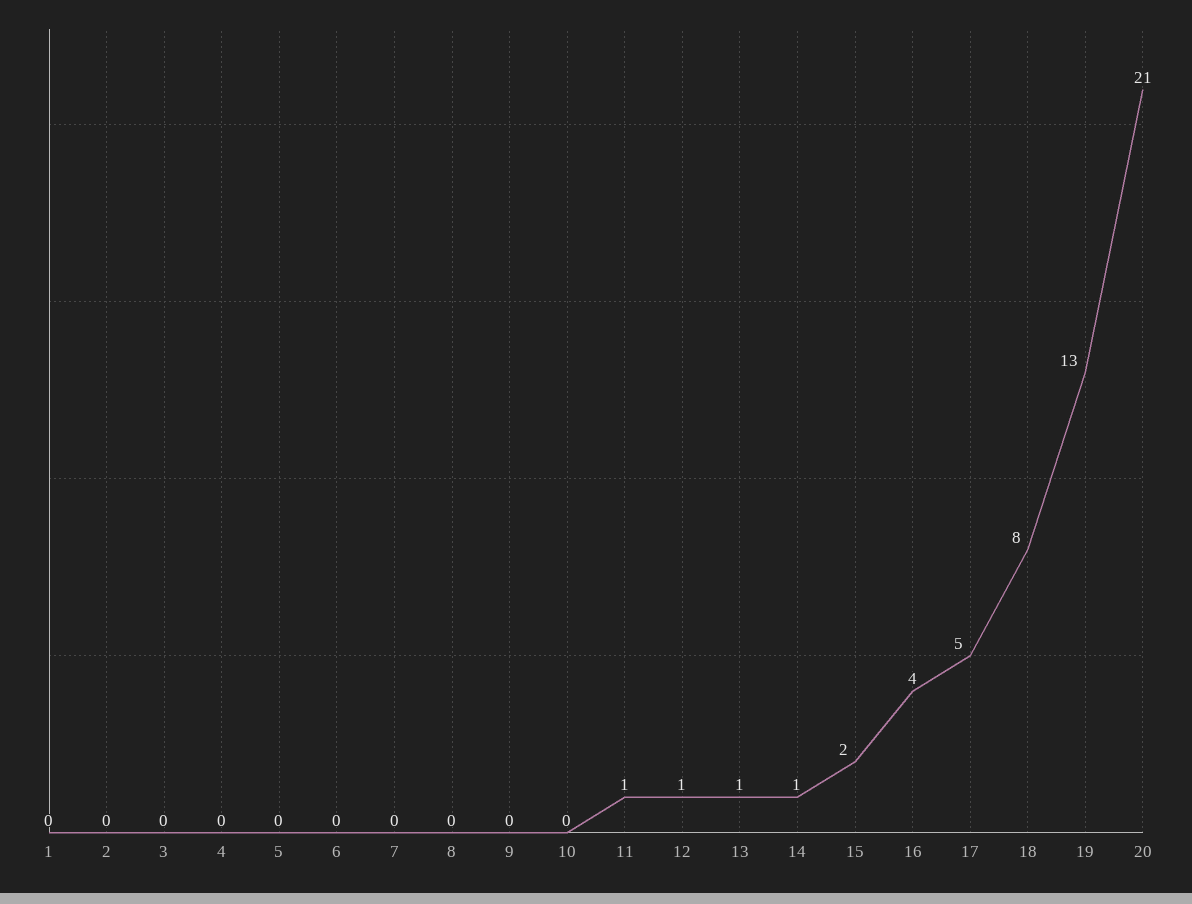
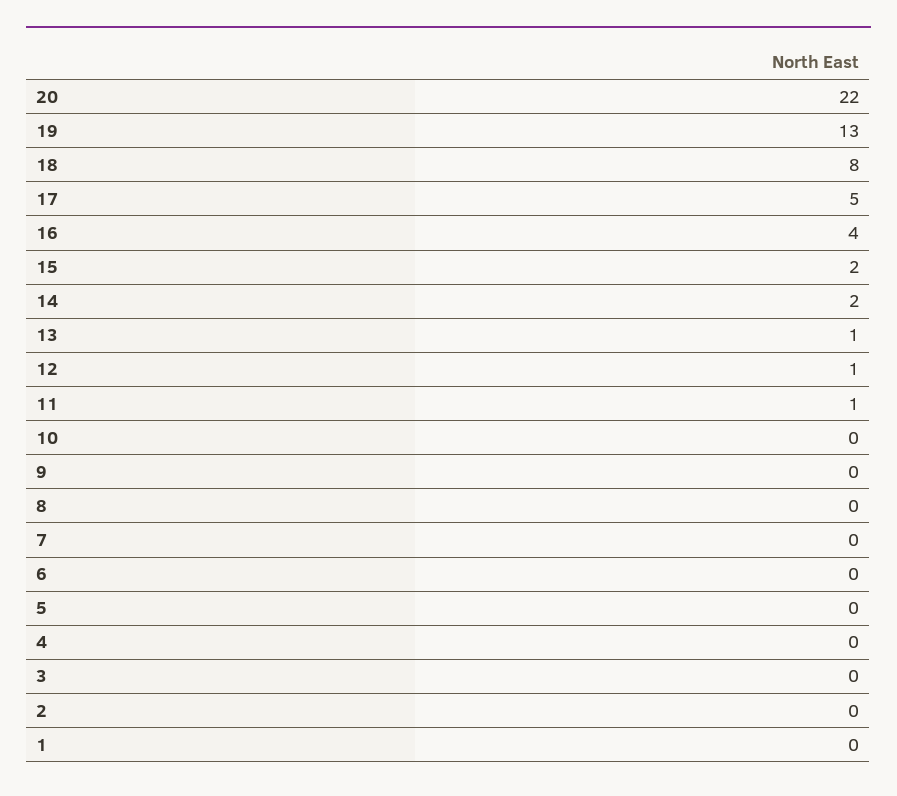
  {
    "1": 0,
    "2": 0,
    "3": 0,
    "4": 0,
    "5": 0,
    "6": 0,
    "7": 0,
    "8": 0,
    "9": 0,
    "10": 0,
    "11": 1,
    "12": 1,
    "13": 1,
-   "14": 1,
+   "14": 2,
    "15": 2,
    "16": 4,
    "17": 5,
    "18": 8,
    "19": 13,
-   "20": 21
+   "20": 22
  }

